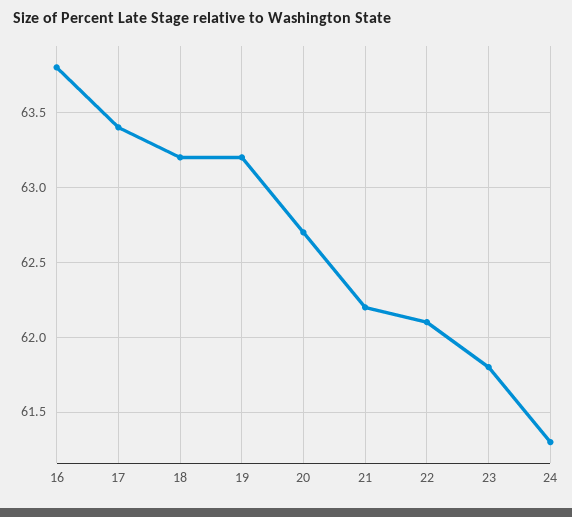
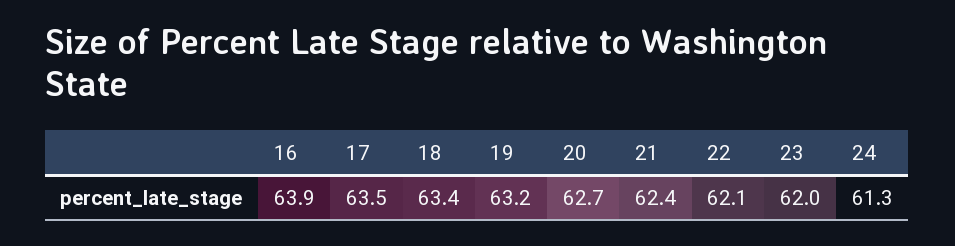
  {
-   "16": 63.8,
+   "16": 63.9,
-   "17": 63.4,
+   "17": 63.5,
-   "18": 63.2,
+   "18": 63.4,
    "19": 63.2,
    "20": 62.7,
-   "21": 62.2,
+   "21": 62.4,
    "22": 62.1,
-   "23": 61.8,
+   "23": 62,
    "24": 61.3
  }

